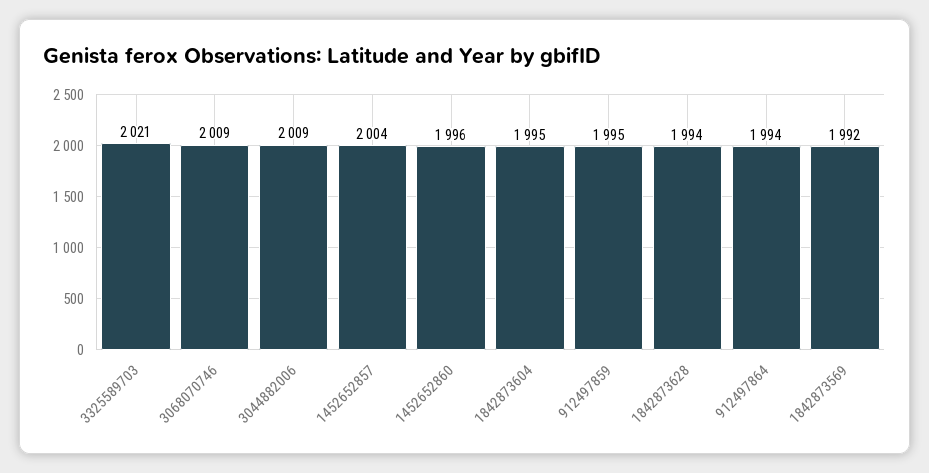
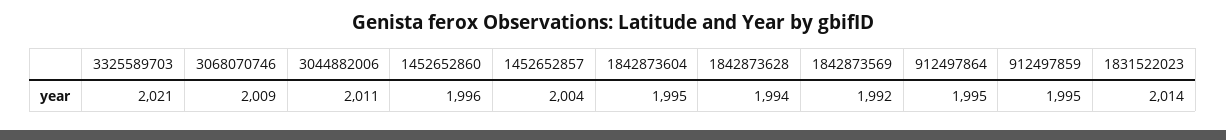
  {
    "3325589703": 2021,
    "3068070746": 2009,
-   "3044882006": 2009,
+   "3044882006": 2011,
    "1452652857": 2004,
    "1452652860": 1996,
    "1842873604": 1995,
    "912497859": 1995,
    "1842873628": 1994,
-   "912497864": 1994,
+   "912497864": 1995,
-   "1842873569": 1992
+   "1842873569": 1992,
+   "1831522023": 2014
  }

